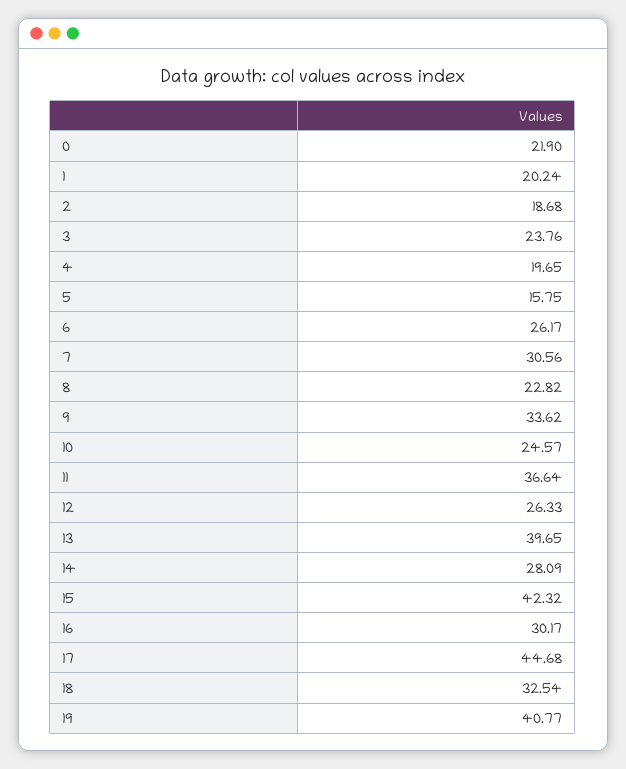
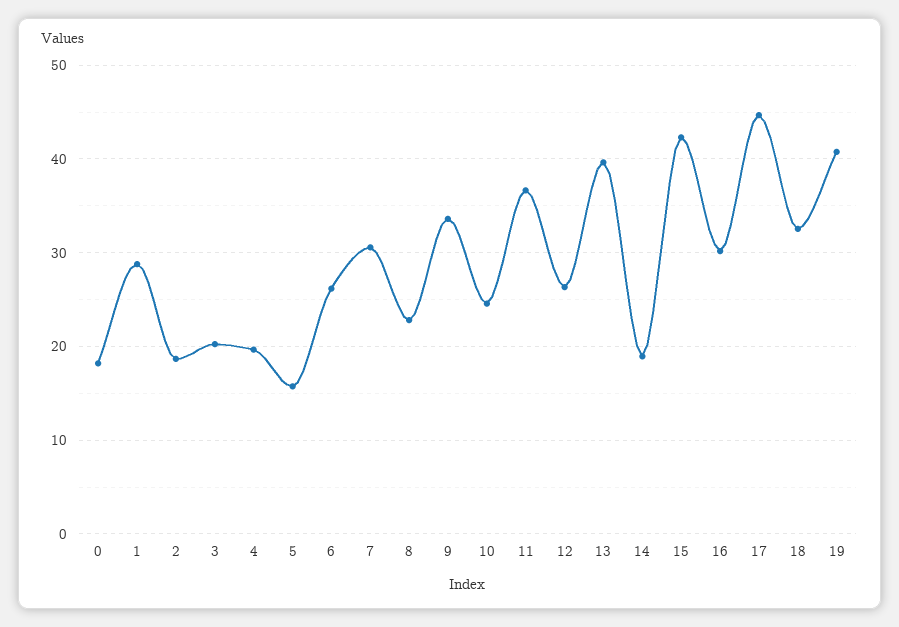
  {
-   "0": 21.9,
+   "0": 18,
-   "1": 20.24,
+   "1": 29,
    "2": 18.68,
-   "3": 23.76,
+   "3": 20,
    "4": 19.65,
    "5": 15.75,
    "6": 26.17,
    "7": 30.56,
    "8": 22.82,
    "9": 33.62,
    "10": 24.57,
    "11": 36.64,
    "12": 26.33,
    "13": 39.65,
-   "14": 28.09,
+   "14": 19,
    "15": 42.32,
    "16": 30.17,
    "17": 44.68,
    "18": 32.54,
    "19": 40.77
  }

